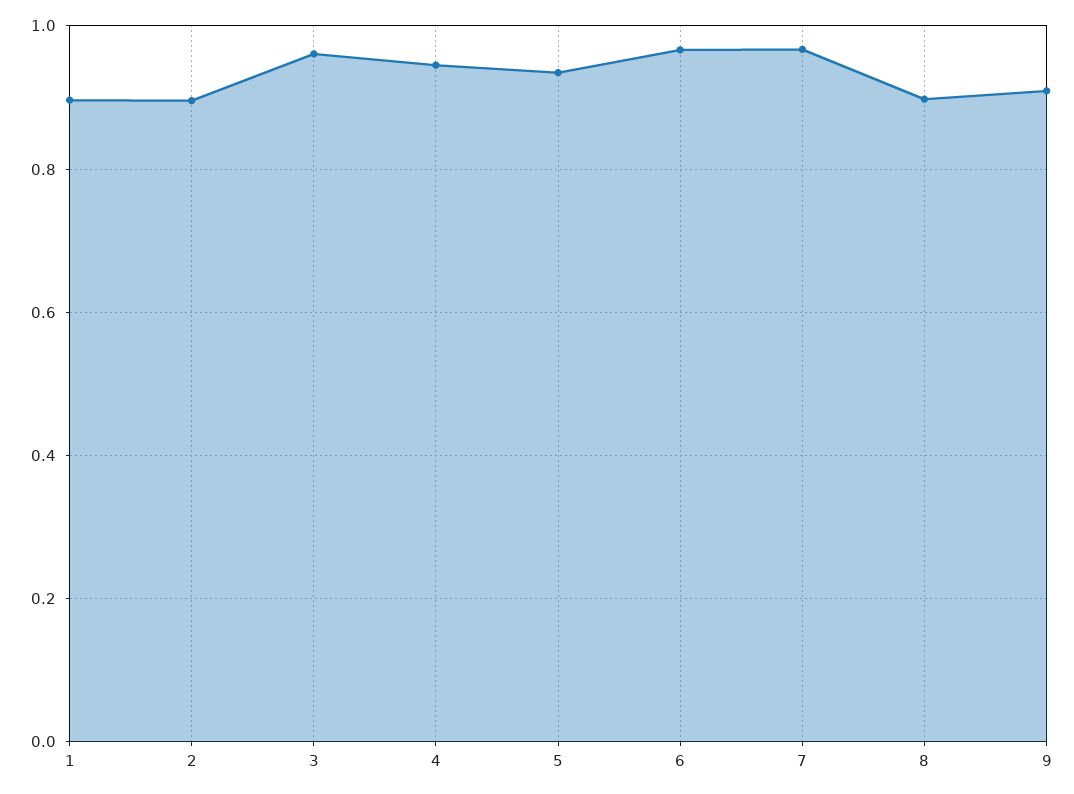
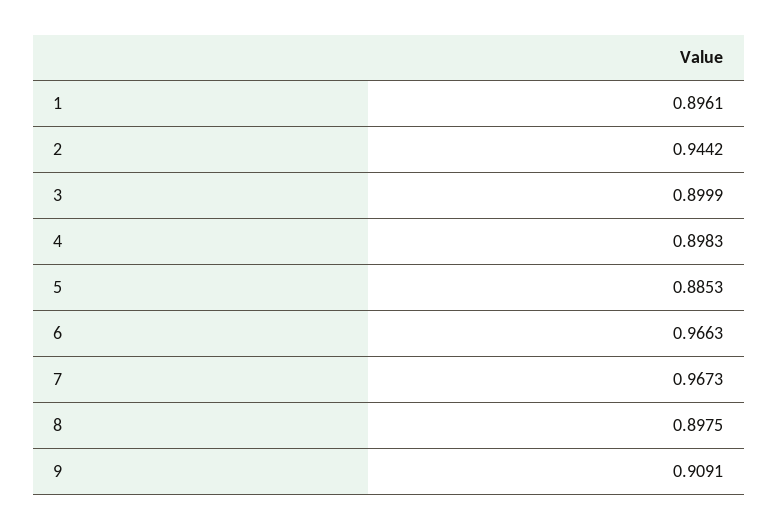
  {
    "1": 0.8961,
-   "2": 0.9,
+   "2": 0.9442,
-   "3": 0.96,
+   "3": 0.8999,
-   "4": 0.94,
+   "4": 0.8983,
-   "5": 0.94,
+   "5": 0.8853,
    "6": 0.9663,
    "7": 0.9673,
    "8": 0.8975,
    "9": 0.9091
  }

